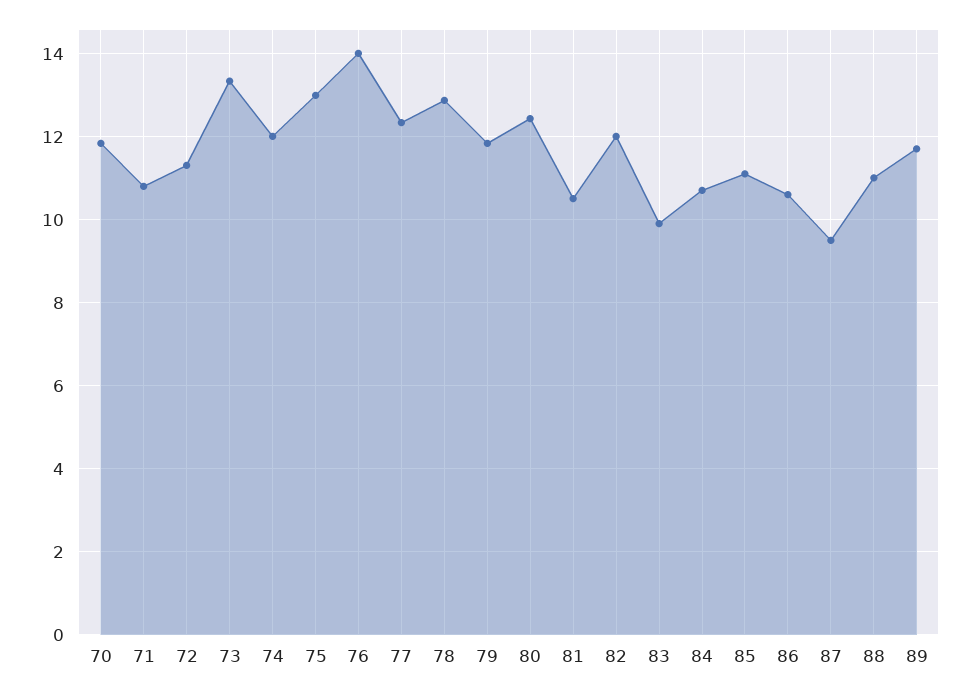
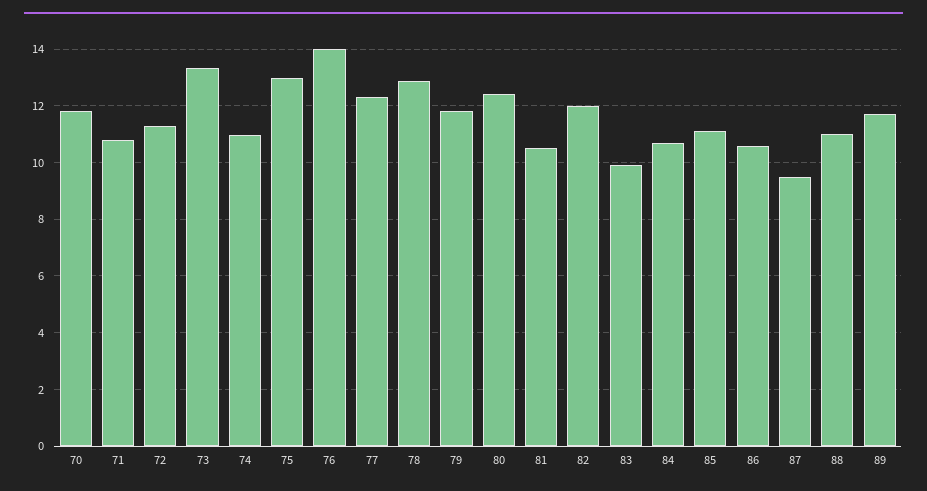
  {
    "70": 11.8,
    "71": 10.8,
    "72": 11.4,
    "73": 13.4,
-   "74": 12,
+   "74": 11,
    "75": 13,
    "76": 14,
    "77": 12.4,
    "78": 12.8,
    "79": 11.8,
    "80": 12.4,
    "81": 10.6,
    "82": 12,
    "83": 10,
    "84": 10.8,
    "85": 11.2,
    "86": 10.6,
    "87": 9.6,
    "88": 11,
    "89": 11.8
  }

